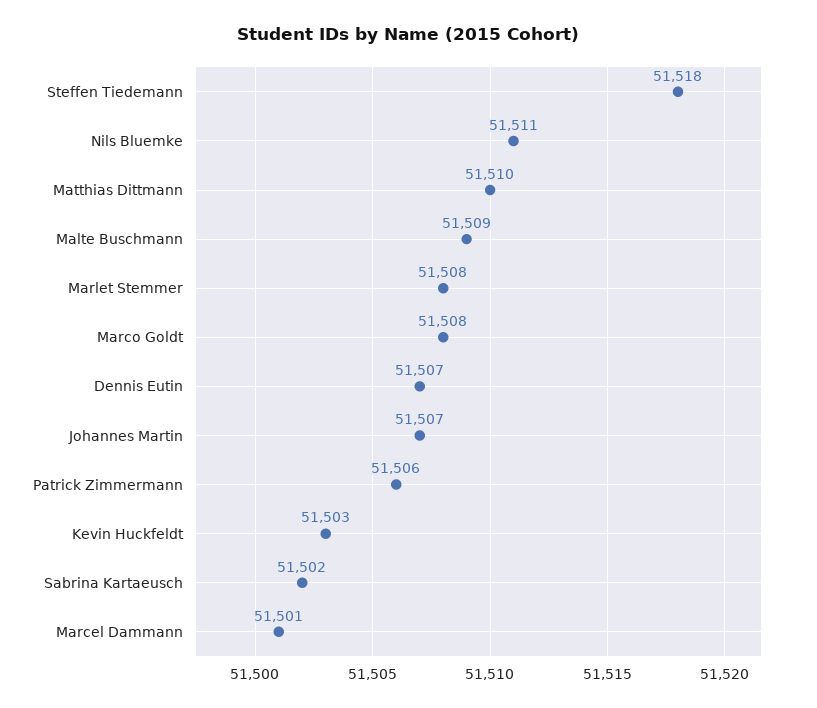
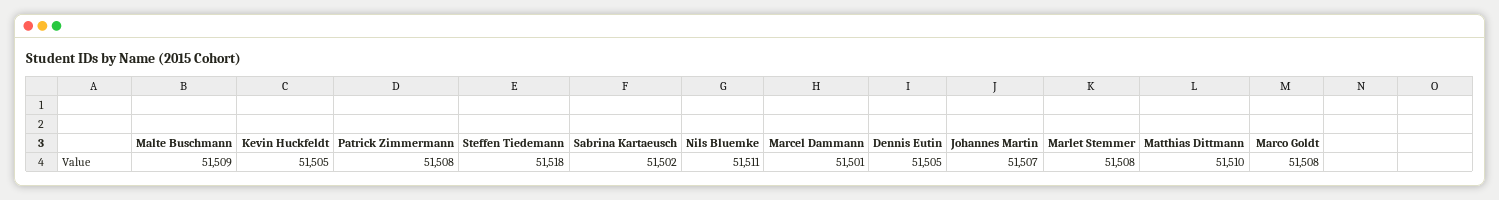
  {
    "Steffen Tiedemann": 51518,
    "Nils Bluemke": 51511,
    "Matthias Dittmann": 51510,
    "Malte Buschmann": 51509,
    "Marlet Stemmer": 51508,
    "Marco Goldt": 51508,
-   "Dennis Eutin": 51507,
+   "Dennis Eutin": 51505,
    "Johannes Martin": 51507,
-   "Patrick Zimmermann": 51506,
+   "Patrick Zimmermann": 51508,
-   "Kevin Huckfeldt": 51503,
+   "Kevin Huckfeldt": 51505,
    "Sabrina Kartaeusch": 51502,
    "Marcel Dammann": 51501
  }

